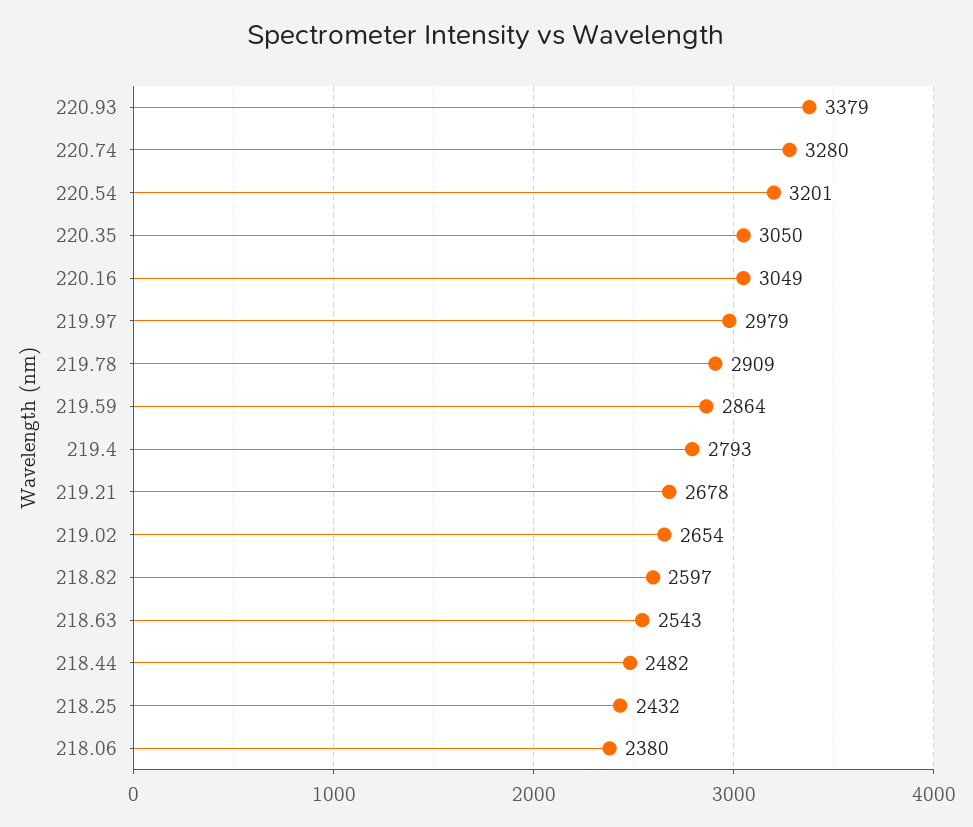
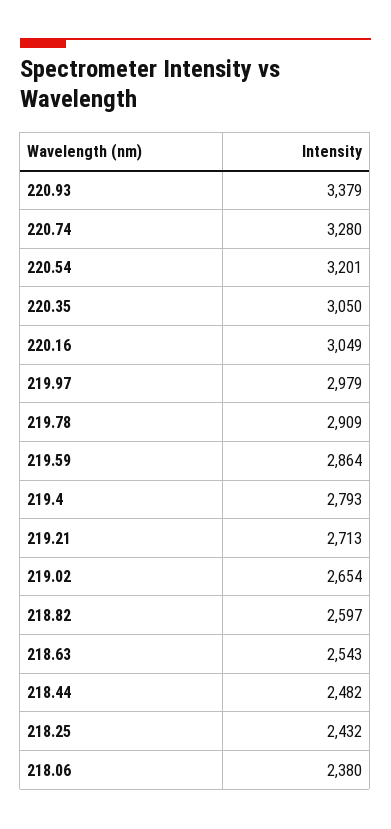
  {
    "220.93": 3379,
    "220.74": 3280,
    "220.54": 3201,
    "220.35": 3050,
    "220.16": 3049,
    "219.97": 2979,
    "219.78": 2909,
    "219.59": 2864,
    "219.4": 2793,
-   "219.21": 2678,
+   "219.21": 2713,
    "219.02": 2654,
    "218.82": 2597,
    "218.63": 2543,
    "218.44": 2482,
    "218.25": 2432,
    "218.06": 2380
  }

